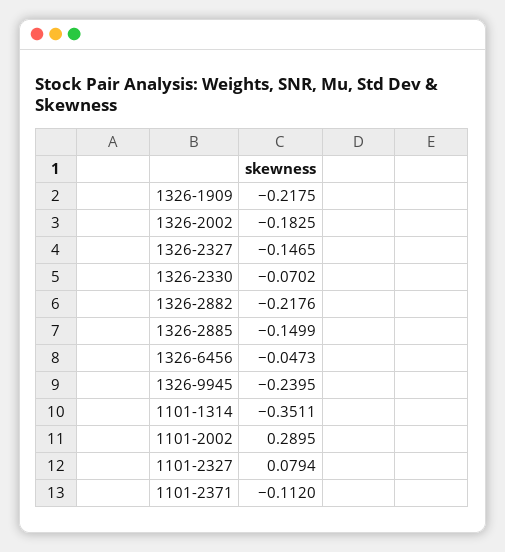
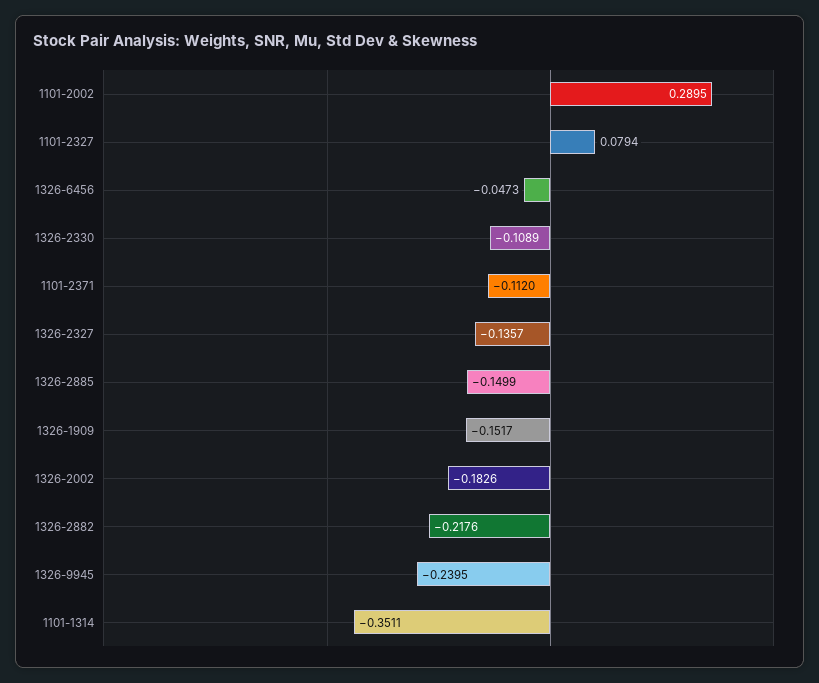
  {
-   "1326-1909": -0.2175,
+   "1326-1909": -0.1517,
-   "1326-2002": -0.1825,
+   "1326-2002": -0.1826,
-   "1326-2327": -0.1465,
+   "1326-2327": -0.1357,
-   "1326-2330": -0.0702,
+   "1326-2330": -0.1089,
    "1326-2882": -0.2176,
    "1326-2885": -0.1499,
    "1326-6456": -0.0473,
    "1326-9945": -0.2395,
    "1101-1314": -0.3511,
    "1101-2002": 0.2895,
    "1101-2327": 0.0794,
    "1101-2371": -0.112
  }

